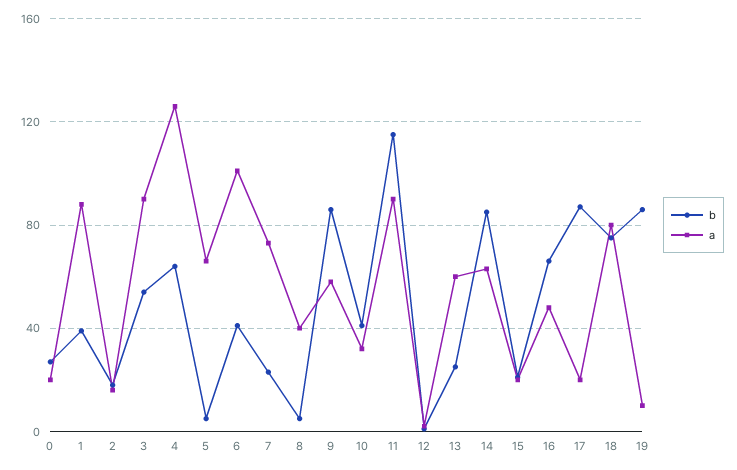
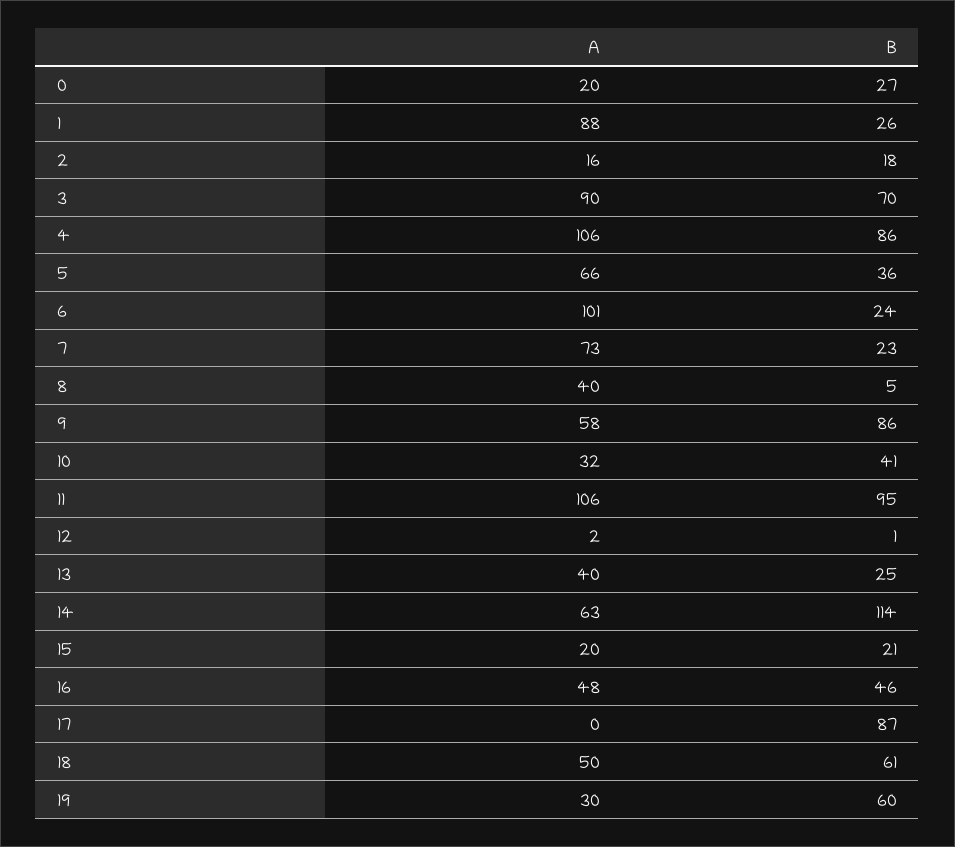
  {
    "b": {
      "0": 27,
-     "1": 40,
+     "1": 26,
      "2": 18,
-     "3": 55,
+     "3": 70,
-     "4": 65,
+     "4": 86,
-     "5": 5,
+     "5": 36,
-     "6": 40,
+     "6": 24,
      "7": 23,
      "8": 5,
      "9": 86,
      "10": 41,
-     "11": 115,
+     "11": 95,
      "12": 1,
      "13": 25,
-     "14": 85,
+     "14": 114,
      "15": 21,
-     "16": 65,
+     "16": 46,
      "17": 87,
-     "18": 75,
+     "18": 61,
-     "19": 85
+     "19": 60
    },
    "a": {
      "0": 20,
      "1": 88,
      "2": 16,
      "3": 90,
-     "4": 125,
+     "4": 106,
      "5": 66,
      "6": 101,
      "7": 73,
      "8": 40,
      "9": 58,
      "10": 32,
-     "11": 90,
+     "11": 106,
      "12": 2,
-     "13": 60,
+     "13": 40,
      "14": 63,
      "15": 20,
      "16": 48,
-     "17": 20,
+     "17": 0,
-     "18": 80,
+     "18": 50,
-     "19": 10
+     "19": 30
    }
  }

